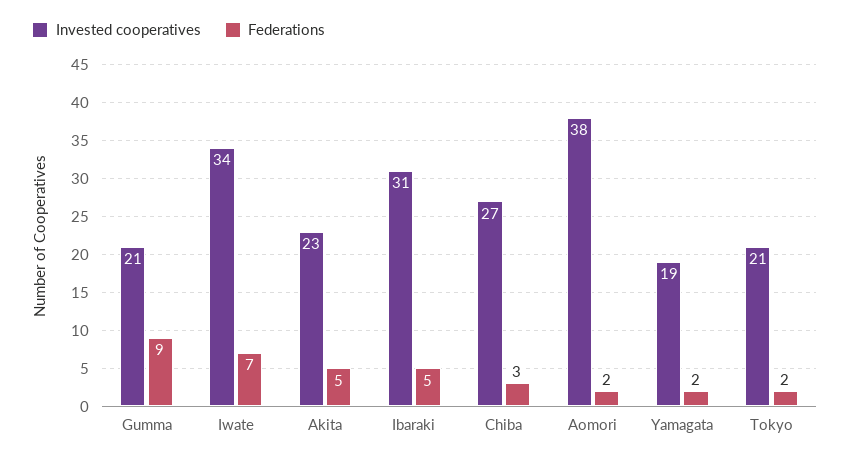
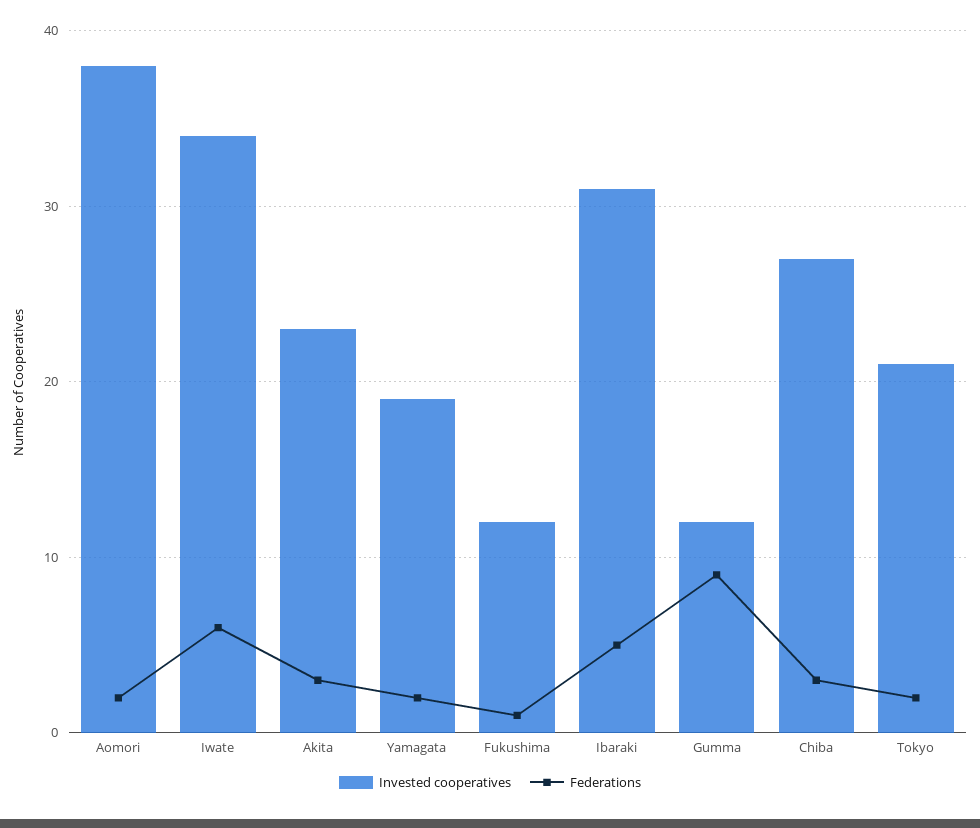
  {
    "Invested cooperatives": {
-     "Gumma": 21,
+     "Gumma": 12,
      "Iwate": 34,
      "Akita": 23,
      "Ibaraki": 31,
      "Chiba": 27,
      "Aomori": 38,
      "Yamagata": 19,
-     "Tokyo": 21
+     "Tokyo": 21,
+     "Fukushima": 12
    },
    "Federations": {
      "Gumma": 9,
-     "Iwate": 7,
+     "Iwate": 6,
-     "Akita": 5,
+     "Akita": 3,
      "Ibaraki": 5,
      "Chiba": 3,
      "Aomori": 2,
      "Yamagata": 2,
-     "Tokyo": 2
+     "Tokyo": 2,
+     "Fukushima": 1
    }
  }

